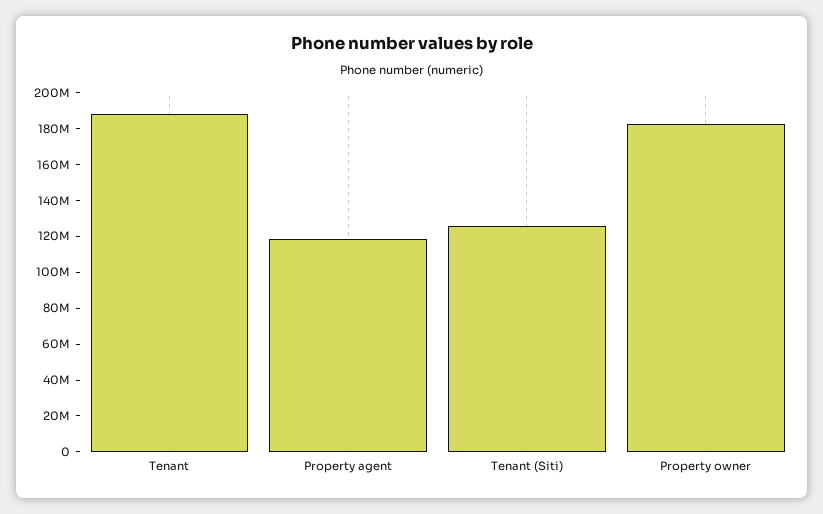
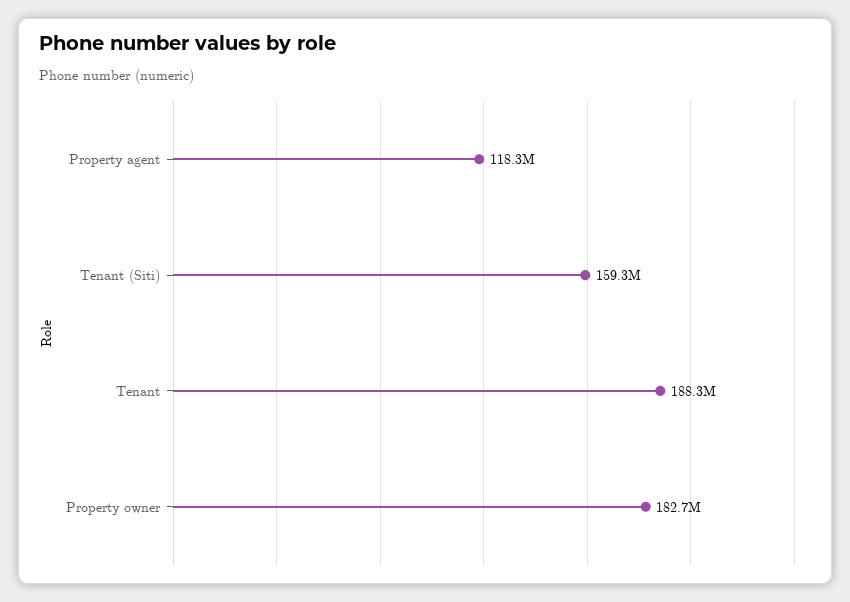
  {
    "Tenant": 188300000,
    "Property agent": 118300000,
-   "Tenant (Siti)": 125000000,
+   "Tenant (Siti)": 159300000,
    "Property owner": 182700000
  }

